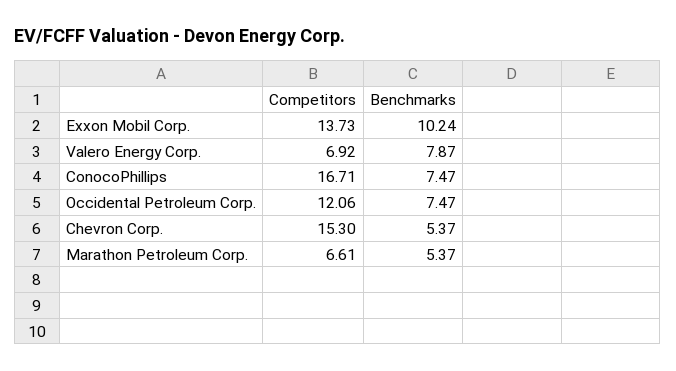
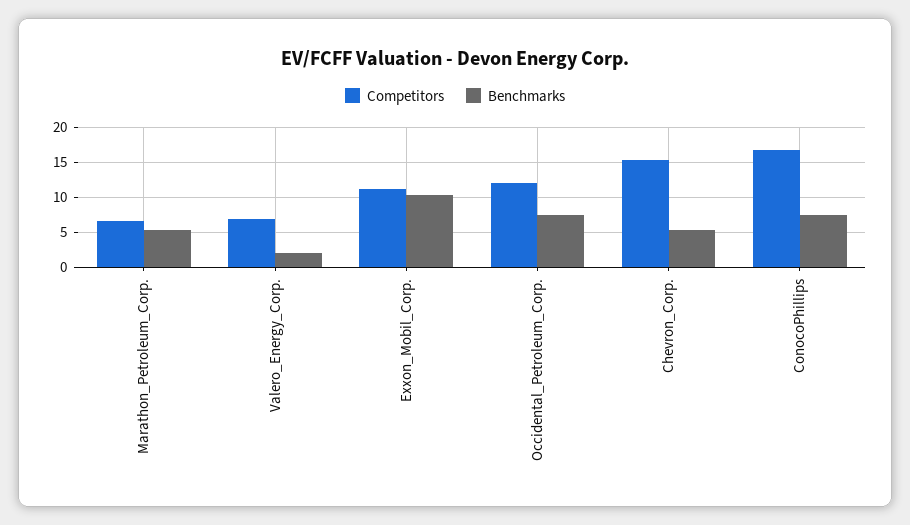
  {
    "Competitors": {
-     "Exxon Mobil Corp.": 13.73,
+     "Exxon Mobil Corp.": 11,
      "Valero Energy Corp.": 6.92,
      "ConocoPhillips": 16.71,
      "Occidental Petroleum Corp.": 12.06,
      "Chevron Corp.": 15.3,
      "Marathon Petroleum Corp.": 6.61
    },
    "Benchmarks": {
      "Exxon Mobil Corp.": 10.24,
-     "Valero Energy Corp.": 7.87,
+     "Valero Energy Corp.": 2,
      "ConocoPhillips": 7.47,
      "Occidental Petroleum Corp.": 7.47,
      "Chevron Corp.": 5.37,
      "Marathon Petroleum Corp.": 5.37
    }
  }

